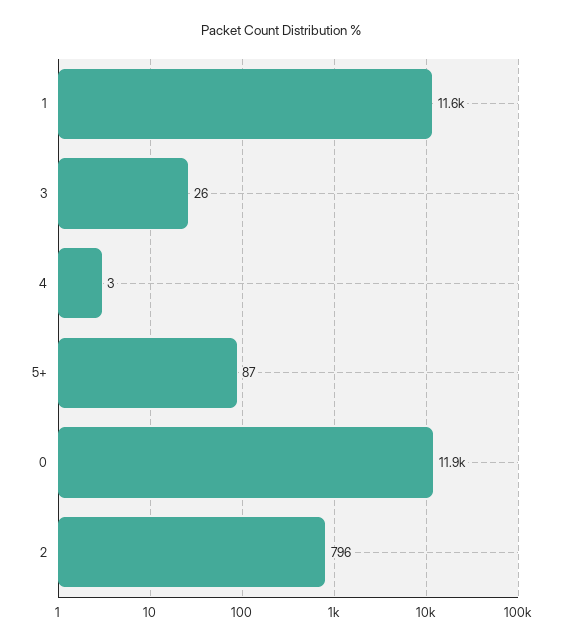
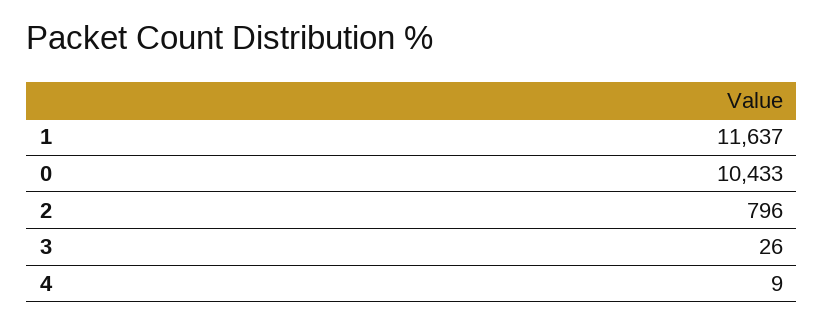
  {
    "1": 11637,
    "3": 26,
-   "4": 3,
+   "4": 9,
-   "5+": 87,
-   "0": 11900,
+   "0": 10433,
    "2": 796
  }

